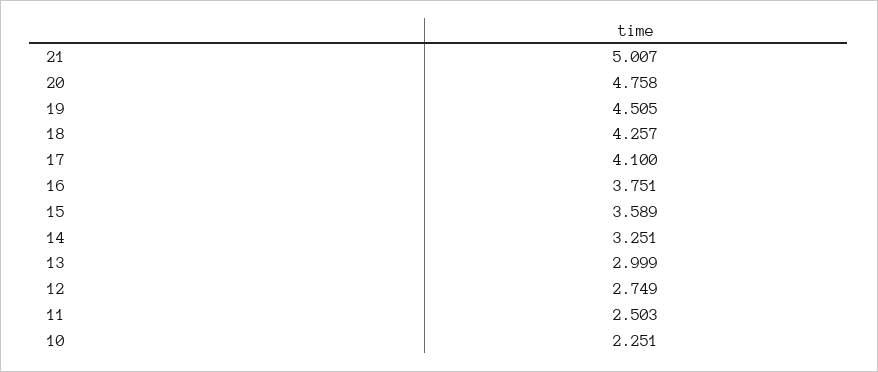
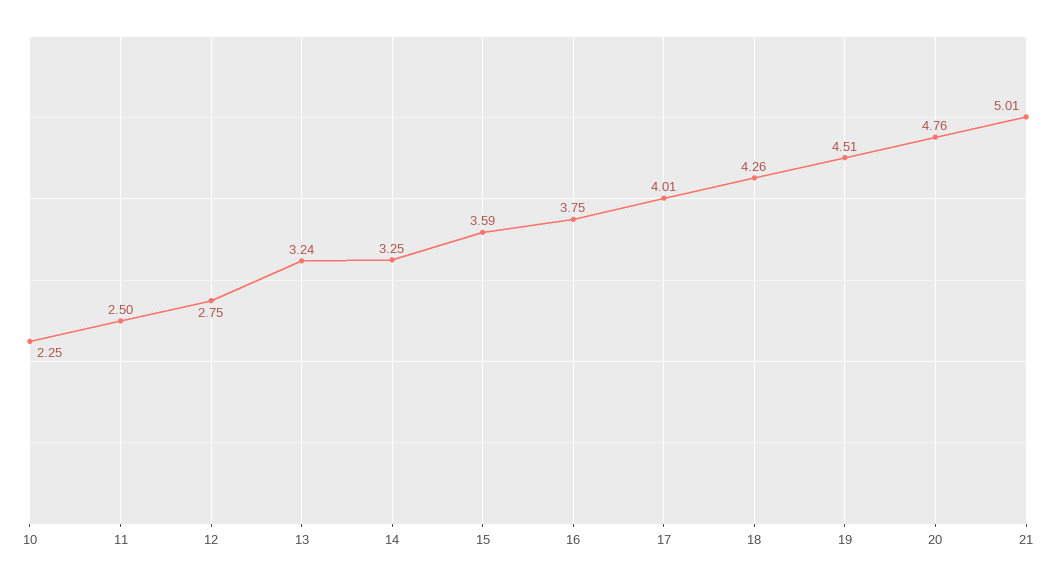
  {
    "21": 5.007,
    "20": 4.758,
    "19": 4.505,
    "18": 4.257,
-   "17": 4.1,
+   "17": 4.01,
    "16": 3.751,
    "15": 3.589,
    "14": 3.251,
-   "13": 2.999,
+   "13": 3.24,
    "12": 2.749,
    "11": 2.503,
    "10": 2.251
  }

